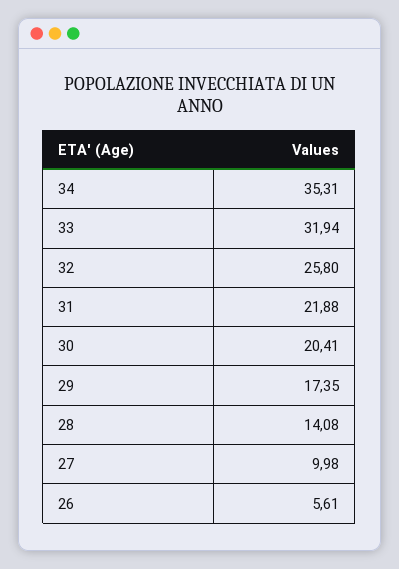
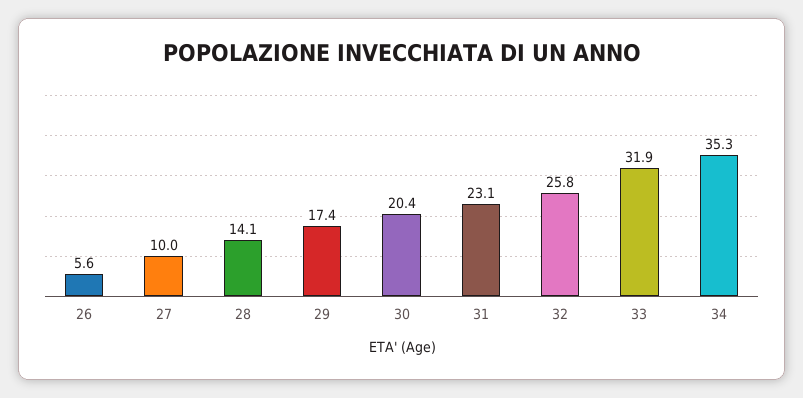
  {
    "34": 35.31,
    "33": 31.94,
    "32": 25.8,
-   "31": 21.88,
+   "31": 23.1,
    "30": 20.41,
    "29": 17.35,
    "28": 14.08,
    "27": 9.98,
    "26": 5.61
  }

